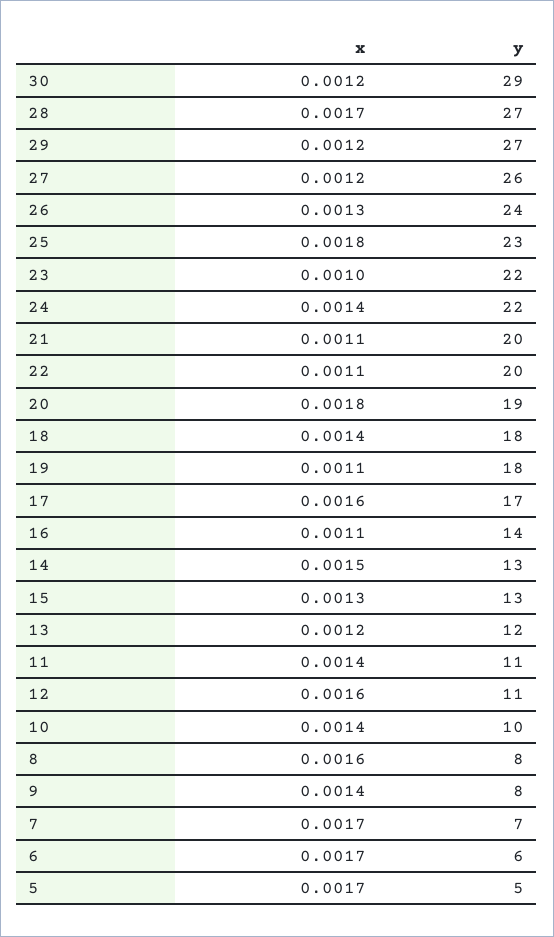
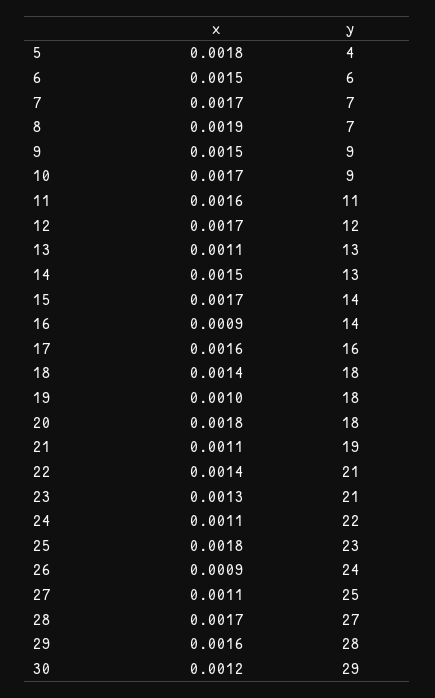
  {
    "x": {
      "30": 0.0012,
      "28": 0.0017,
-     "29": 0.0012,
+     "29": 0.0016,
-     "27": 0.0012,
+     "27": 0.0011,
-     "26": 0.0013,
+     "26": 0.0009,
      "25": 0.0018,
-     "23": 0.001,
+     "23": 0.0013,
-     "24": 0.0014,
+     "24": 0.0011,
      "21": 0.0011,
-     "22": 0.0011,
+     "22": 0.0014,
      "20": 0.0018,
      "18": 0.0014,
-     "19": 0.0011,
+     "19": 0.001,
      "17": 0.0016,
-     "16": 0.0011,
+     "16": 0.0009,
      "14": 0.0015,
-     "15": 0.0013,
+     "15": 0.0017,
-     "13": 0.0012,
+     "13": 0.0011,
-     "11": 0.0014,
+     "11": 0.0016,
-     "12": 0.0016,
+     "12": 0.0017,
-     "10": 0.0014,
+     "10": 0.0017,
-     "8": 0.0016,
+     "8": 0.0019,
-     "9": 0.0014,
+     "9": 0.0015,
      "7": 0.0017,
-     "6": 0.0017,
+     "6": 0.0015,
-     "5": 0.0017
+     "5": 0.0018
    },
    "y": {
      "30": 29,
      "28": 27,
-     "29": 27,
+     "29": 28,
-     "27": 26,
+     "27": 25,
      "26": 24,
      "25": 23,
-     "23": 22,
+     "23": 21,
      "24": 22,
-     "21": 20,
+     "21": 19,
-     "22": 20,
+     "22": 21,
-     "20": 19,
+     "20": 18,
      "18": 18,
      "19": 18,
-     "17": 17,
+     "17": 16,
      "16": 14,
      "14": 13,
-     "15": 13,
+     "15": 14,
-     "13": 12,
+     "13": 13,
      "11": 11,
-     "12": 11,
+     "12": 12,
-     "10": 10,
+     "10": 9,
-     "8": 8,
+     "8": 7,
-     "9": 8,
+     "9": 9,
      "7": 7,
      "6": 6,
-     "5": 5
+     "5": 4
    }
  }

